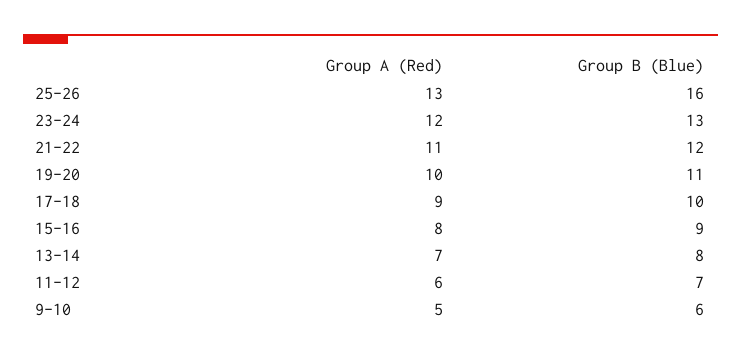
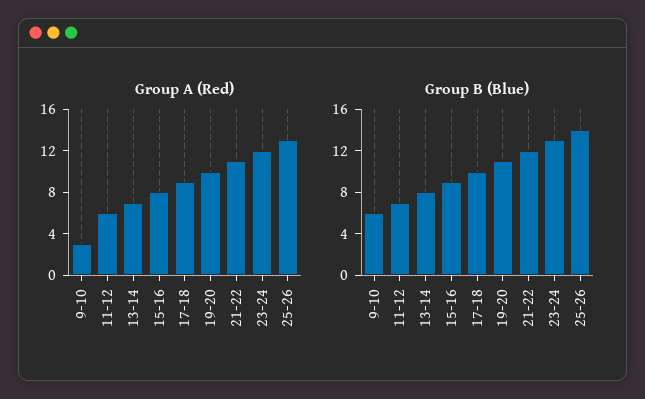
  {
    "Group A (Red)": {
      "25-26": 13,
      "23-24": 12,
      "21-22": 11,
      "19-20": 10,
      "17-18": 9,
      "15-16": 8,
      "13-14": 7,
      "11-12": 6,
-     "9-10": 5
+     "9-10": 3
    },
    "Group B (Blue)": {
-     "25-26": 16,
+     "25-26": 14,
      "23-24": 13,
      "21-22": 12,
      "19-20": 11,
      "17-18": 10,
      "15-16": 9,
      "13-14": 8,
      "11-12": 7,
      "9-10": 6
    }
  }

